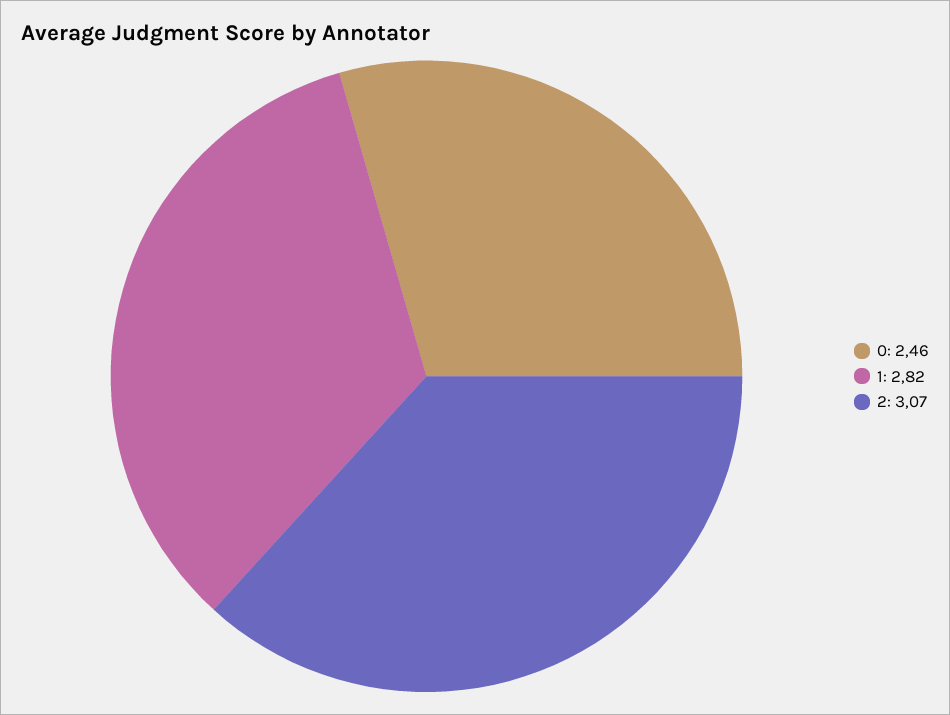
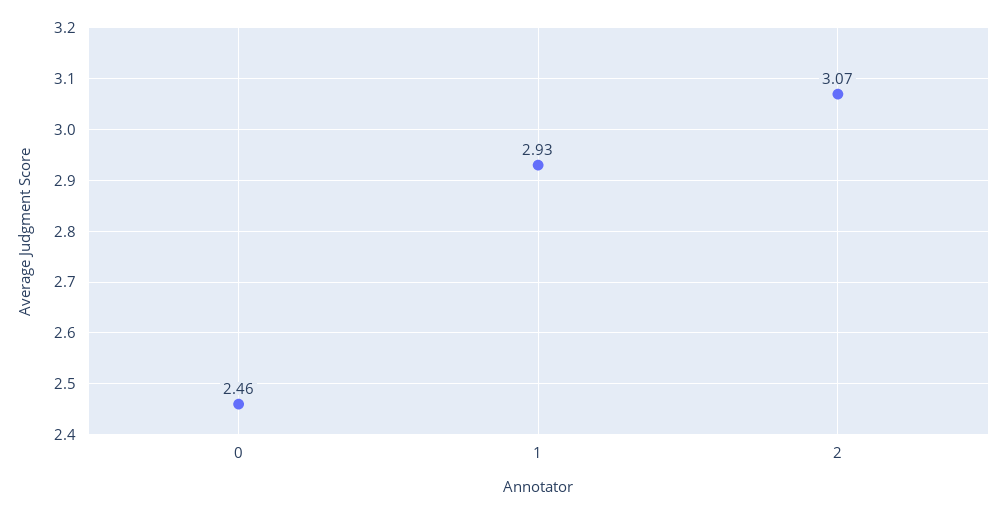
  {
    "0": 2.46,
-   "1": 2.82,
+   "1": 2.93,
    "2": 3.07
  }

